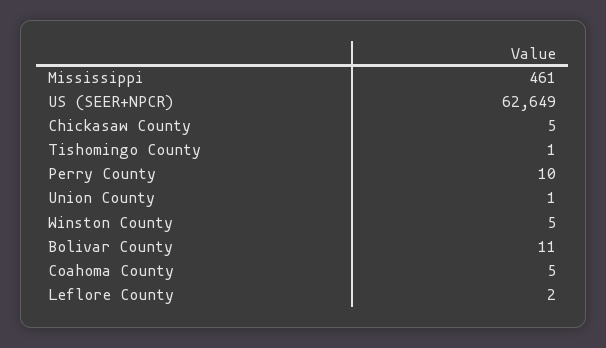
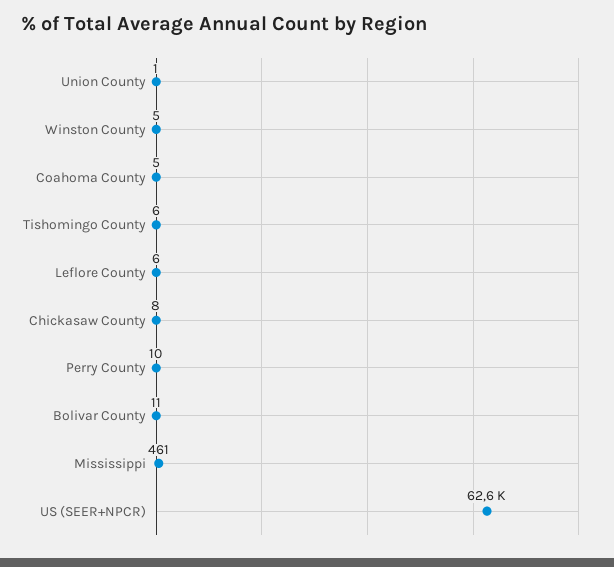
  {
    "Mississippi": 461,
    "US (SEER+NPCR)": 62649,
-   "Chickasaw County": 5,
+   "Chickasaw County": 8,
-   "Tishomingo County": 1,
+   "Tishomingo County": 6,
    "Perry County": 10,
    "Union County": 1,
    "Winston County": 5,
    "Bolivar County": 11,
    "Coahoma County": 5,
-   "Leflore County": 2
+   "Leflore County": 6
  }

